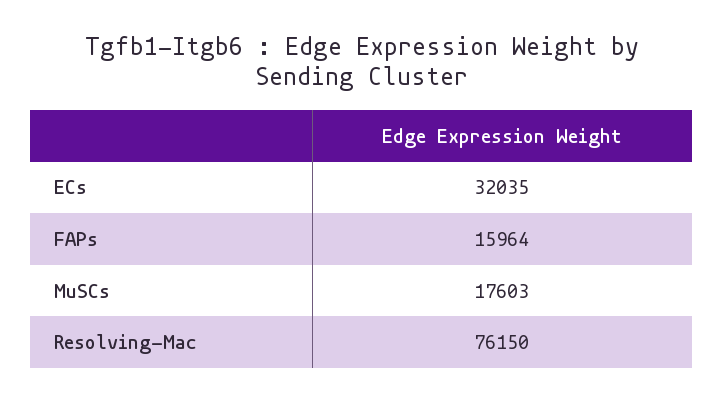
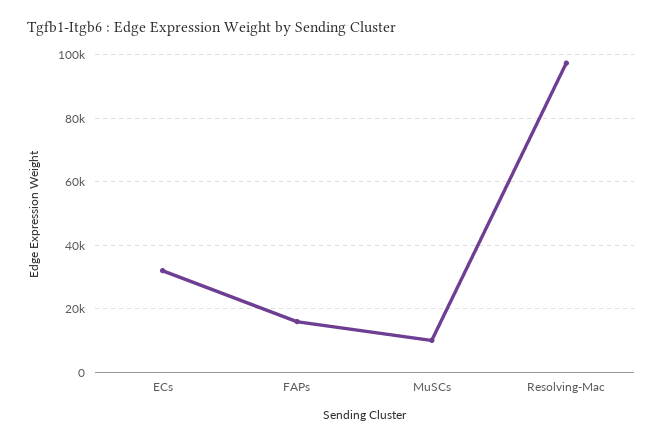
  {
    "ECs": 32035,
    "FAPs": 15964,
-   "MuSCs": 17603,
+   "MuSCs": 10000,
-   "Resolving-Mac": 76150
+   "Resolving-Mac": 98000
  }

